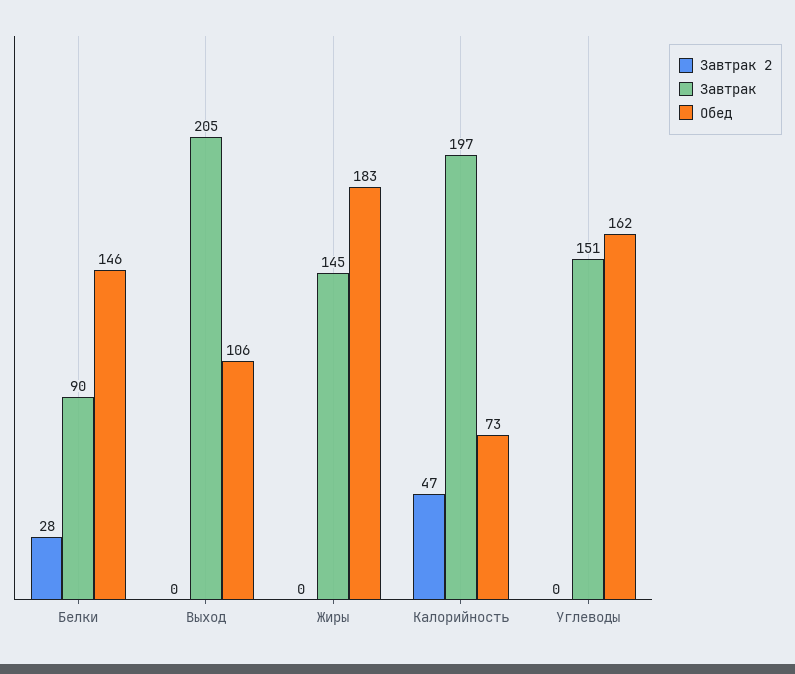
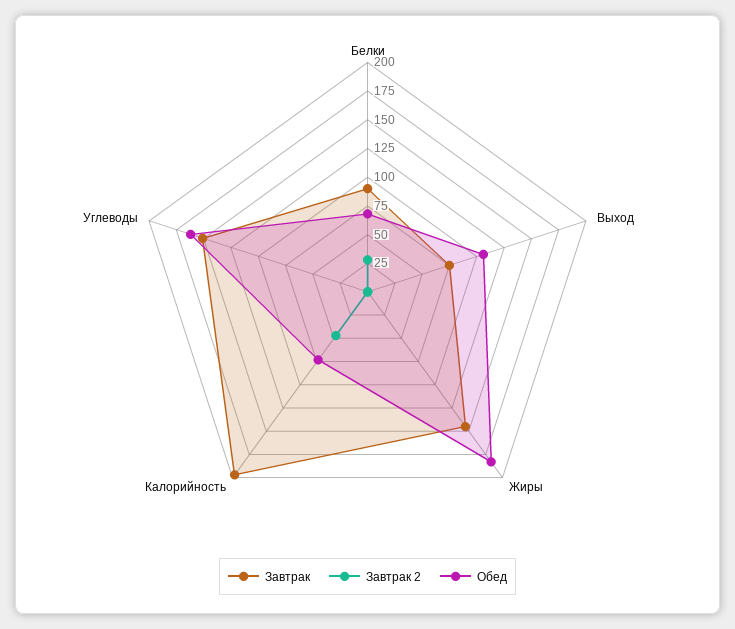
  {
    "Завтрак 2": {
      "Белки": 28,
      "Выход": 0,
      "Жиры": 0,
      "Калорийность": 47,
      "Углеводы": 0
    },
    "Завтрак": {
      "Белки": 90,
-     "Выход": 205,
+     "Выход": 75,
      "Жиры": 145,
      "Калорийность": 197,
      "Углеводы": 151
    },
    "Обед": {
-     "Белки": 146,
+     "Белки": 75,
      "Выход": 106,
      "Жиры": 183,
      "Калорийность": 73,
      "Углеводы": 162
    }
  }

